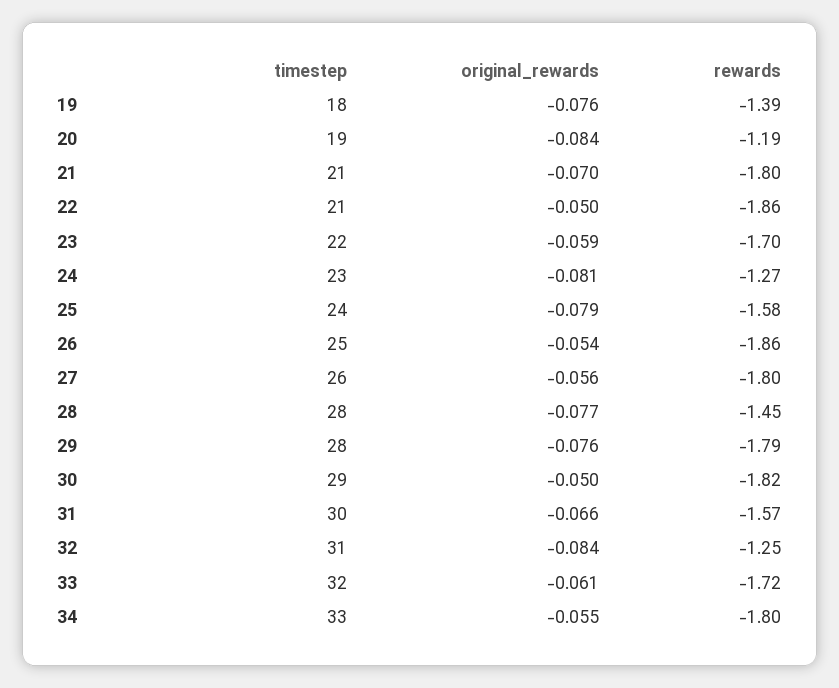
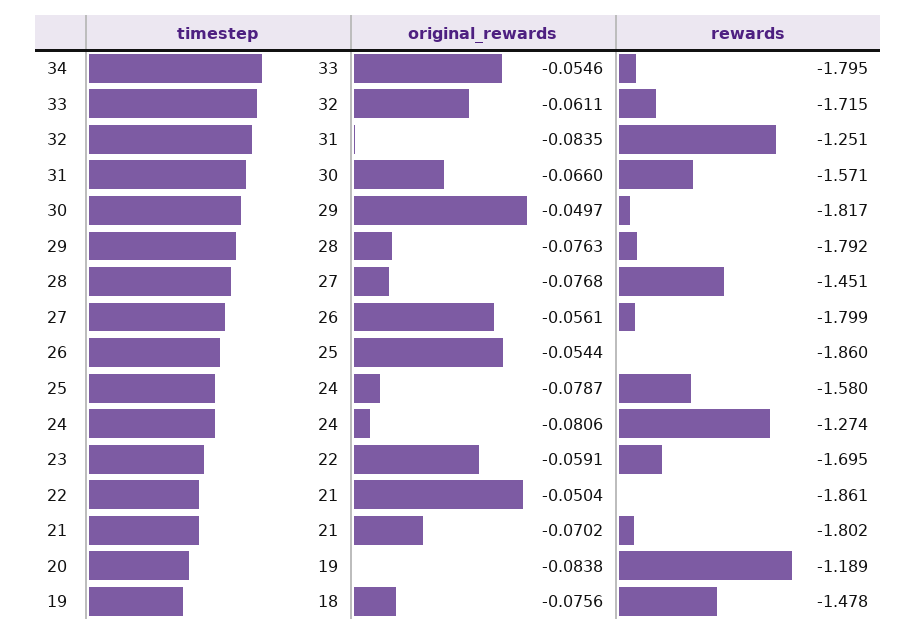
  {
    "timestep": {
      "19": 18,
      "20": 19,
      "21": 21,
      "22": 21,
      "23": 22,
-     "24": 23,
+     "24": 24,
      "25": 24,
      "26": 25,
      "27": 26,
-     "28": 28,
+     "28": 27,
      "29": 28,
      "30": 29,
      "31": 30,
      "32": 31,
      "33": 32,
      "34": 33
    },
    "original_rewards": {
      "19": -0.0756,
      "20": -0.0838,
      "21": -0.0702,
      "22": -0.0504,
      "23": -0.0591,
      "24": -0.0806,
      "25": -0.0787,
      "26": -0.0544,
      "27": -0.0561,
      "28": -0.0768,
      "29": -0.0763,
      "30": -0.0497,
      "31": -0.066,
      "32": -0.0835,
      "33": -0.0611,
      "34": -0.0546
    },
    "rewards": {
-     "19": -1.39,
+     "19": -1.478,
      "20": -1.189,
      "21": -1.802,
      "22": -1.861,
      "23": -1.695,
      "24": -1.274,
      "25": -1.58,
      "26": -1.86,
      "27": -1.799,
      "28": -1.451,
      "29": -1.792,
      "30": -1.817,
      "31": -1.571,
      "32": -1.251,
      "33": -1.715,
      "34": -1.795
    }
  }

